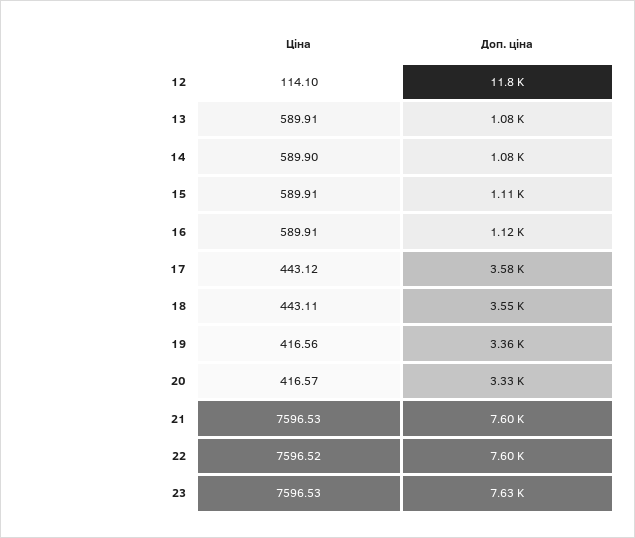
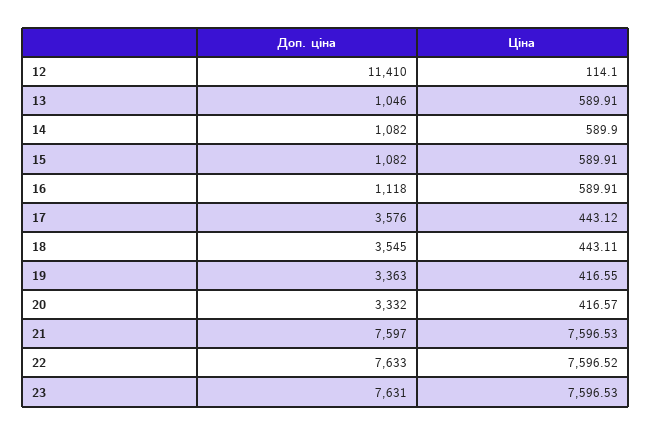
  {
    "Ціна": {
      "12": 114.1,
      "13": 589.91,
      "14": 589.9,
      "15": 589.91,
      "16": 589.91,
      "17": 443.12,
      "18": 443.11,
-     "19": 416.56,
+     "19": 416.55,
      "20": 416.57,
      "21": 7596.53,
      "22": 7596.52,
      "23": 7596.53
    },
    "Доп. ціна": {
-     "12": 11800,
+     "12": 11410,
-     "13": 1080,
+     "13": 1046,
      "14": 1082,
-     "15": 1110,
+     "15": 1082,
      "16": 1118,
      "17": 3576,
      "18": 3545,
      "19": 3363,
      "20": 3332,
      "21": 7597,
-     "22": 7600,
+     "22": 7633,
      "23": 7631
    }
  }

